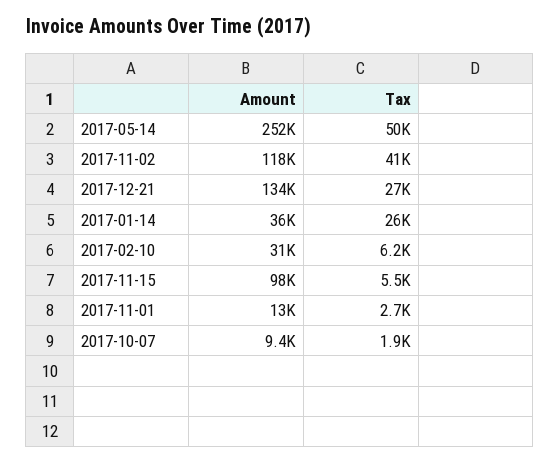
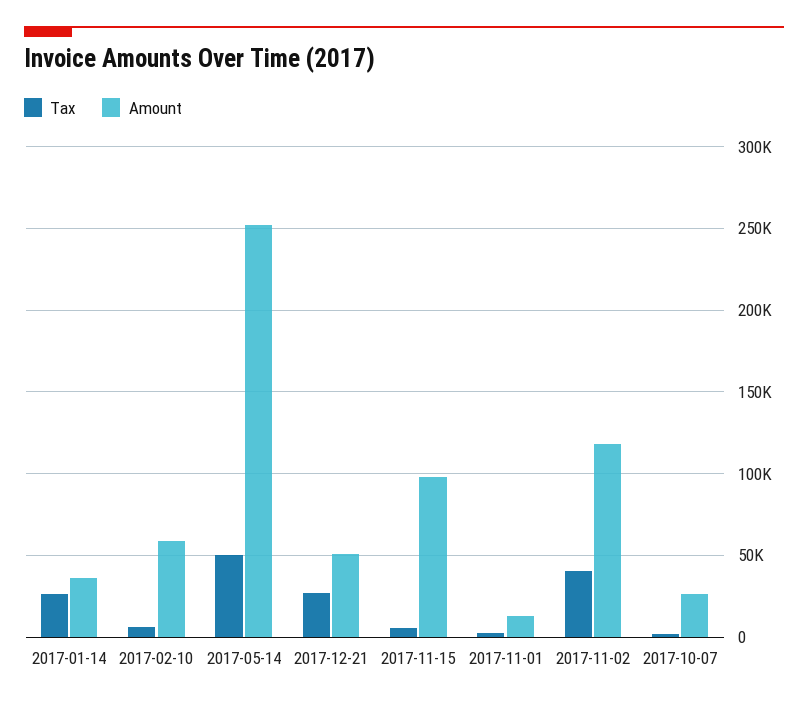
  {
    "Amount": {
      "2017-05-14": 252000,
      "2017-11-02": 118000,
-     "2017-12-21": 134000,
+     "2017-12-21": 50000,
      "2017-01-14": 36000,
-     "2017-02-10": 31000,
+     "2017-02-10": 60000,
      "2017-11-15": 98000,
      "2017-11-01": 13000,
-     "2017-10-07": 9400
+     "2017-10-07": 25000
    },
    "Tax": {
      "2017-05-14": 50000,
      "2017-11-02": 41000,
      "2017-12-21": 27000,
      "2017-01-14": 26000,
      "2017-02-10": 6200,
      "2017-11-15": 5500,
      "2017-11-01": 2700,
      "2017-10-07": 1900
    }
  }

